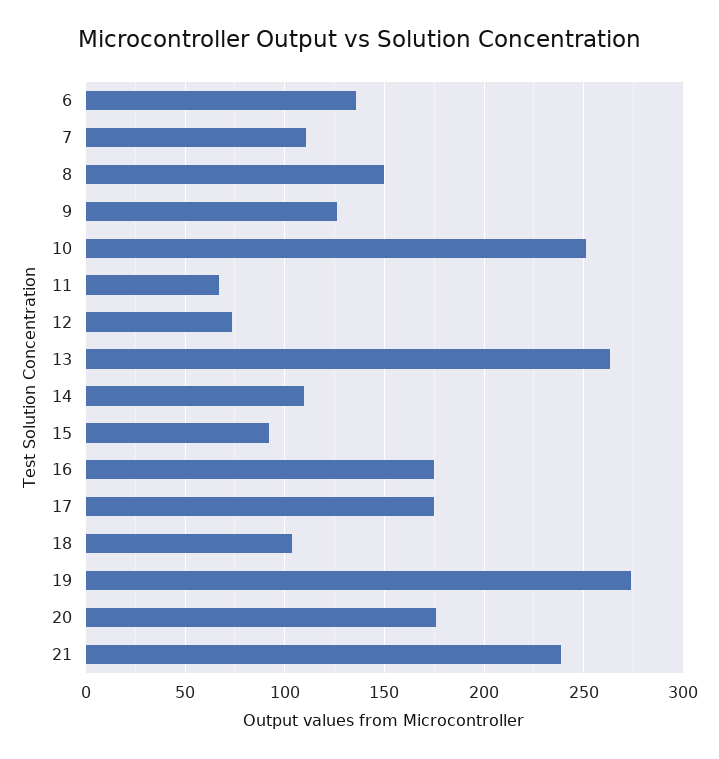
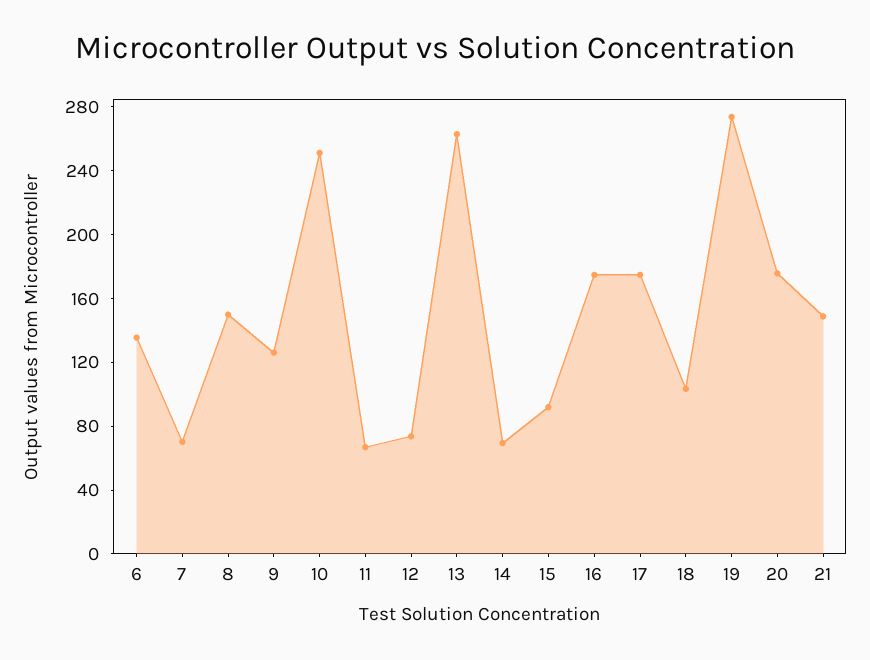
  {
    "6": 135,
-   "7": 110,
+   "7": 70,
    "8": 150,
    "9": 125,
    "10": 250,
    "11": 65,
    "12": 75,
    "13": 265,
-   "14": 110,
+   "14": 70,
    "15": 90,
    "16": 175,
    "17": 175,
    "18": 105,
    "19": 275,
    "20": 175,
-   "21": 240
+   "21": 150
  }

